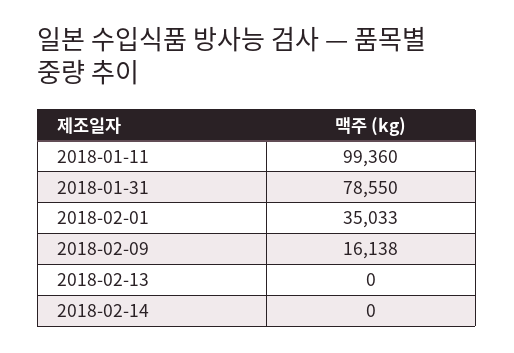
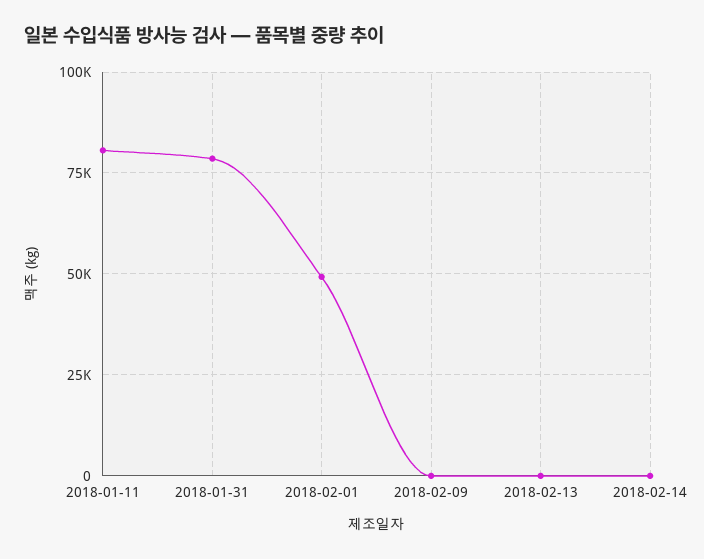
  {
-   "2018-01-11": 99360,
+   "2018-01-11": 80000,
    "2018-01-31": 78550,
-   "2018-02-01": 35033,
+   "2018-02-01": 50000,
-   "2018-02-09": 16138,
+   "2018-02-09": 0,
    "2018-02-13": 0,
    "2018-02-14": 0
  }

